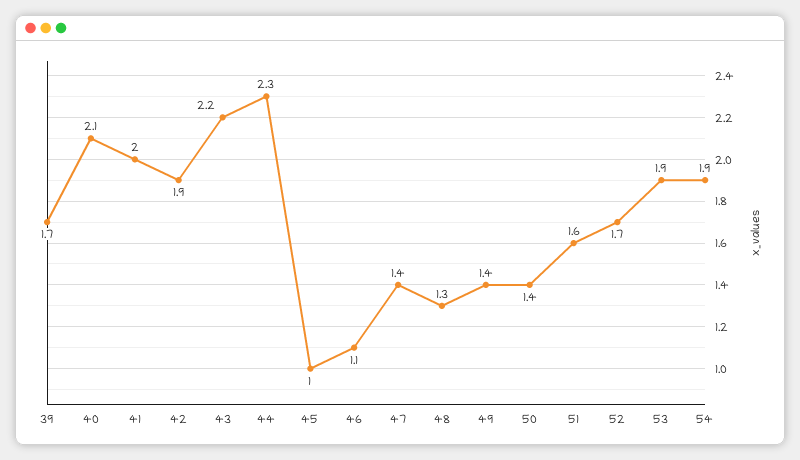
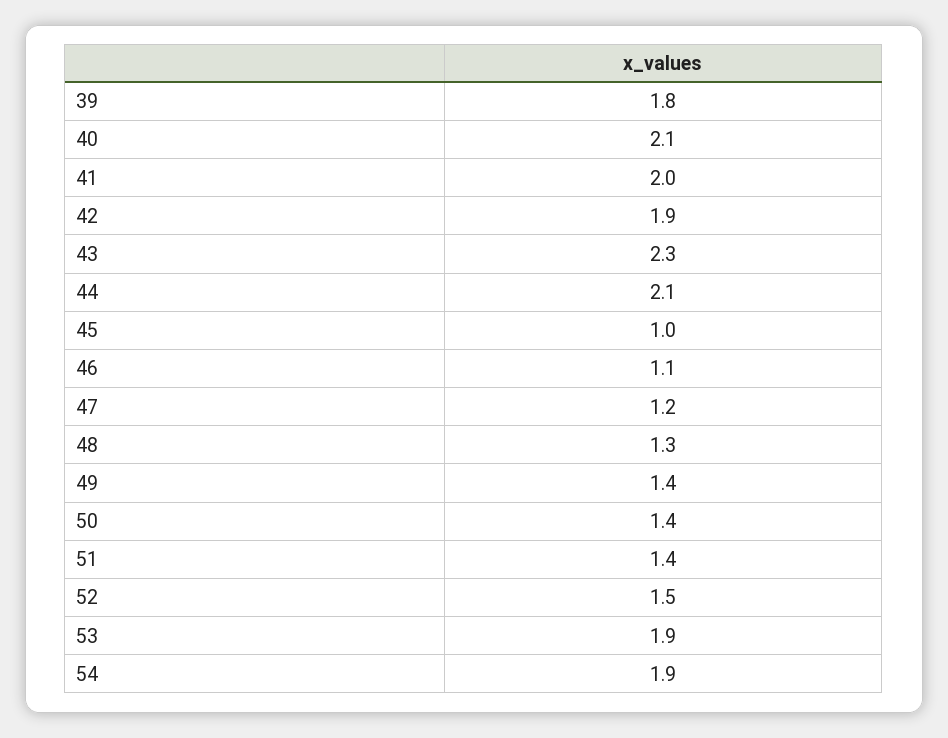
  {
-   "39": 1.7,
+   "39": 1.8,
    "40": 2.1,
    "41": 2,
    "42": 1.9,
-   "43": 2.2,
+   "43": 2.3,
-   "44": 2.3,
+   "44": 2.1,
    "45": 1,
    "46": 1.1,
-   "47": 1.4,
+   "47": 1.2,
    "48": 1.3,
    "49": 1.4,
    "50": 1.4,
-   "51": 1.6,
+   "51": 1.4,
-   "52": 1.7,
+   "52": 1.5,
    "53": 1.9,
    "54": 1.9
  }

